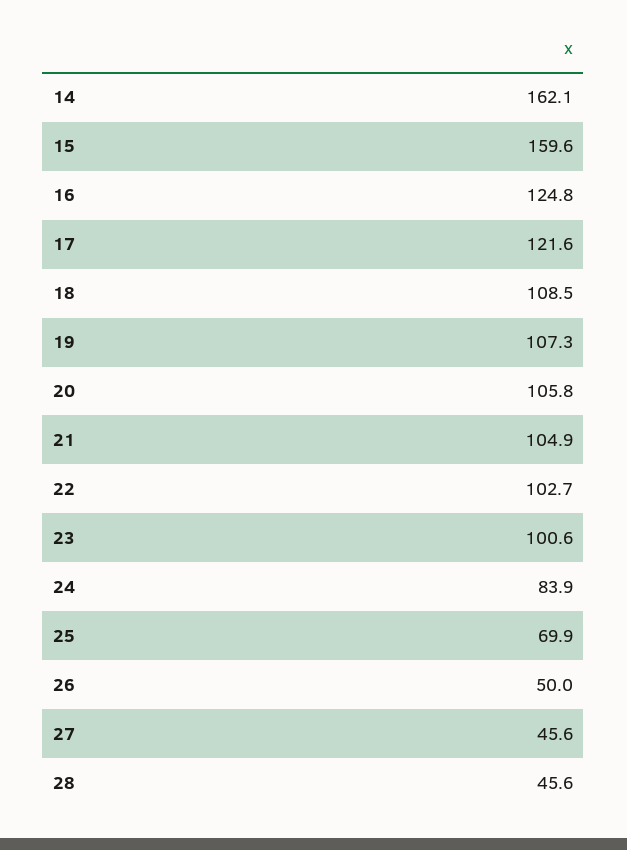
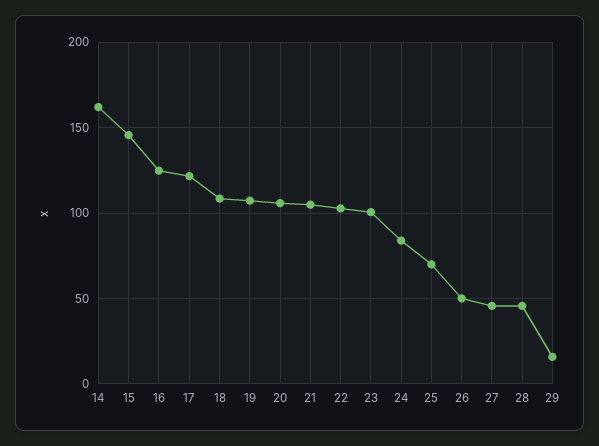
  {
    "14": 162.1,
-   "15": 159.6,
+   "15": 145,
    "16": 124.8,
    "17": 121.6,
    "18": 108.5,
    "19": 107.3,
    "20": 105.8,
    "21": 104.9,
    "22": 102.7,
    "23": 100.6,
    "24": 83.9,
    "25": 69.9,
    "26": 50,
    "27": 45.6,
-   "28": 45.6
+   "28": 45.6,
+   "29": 15
  }

